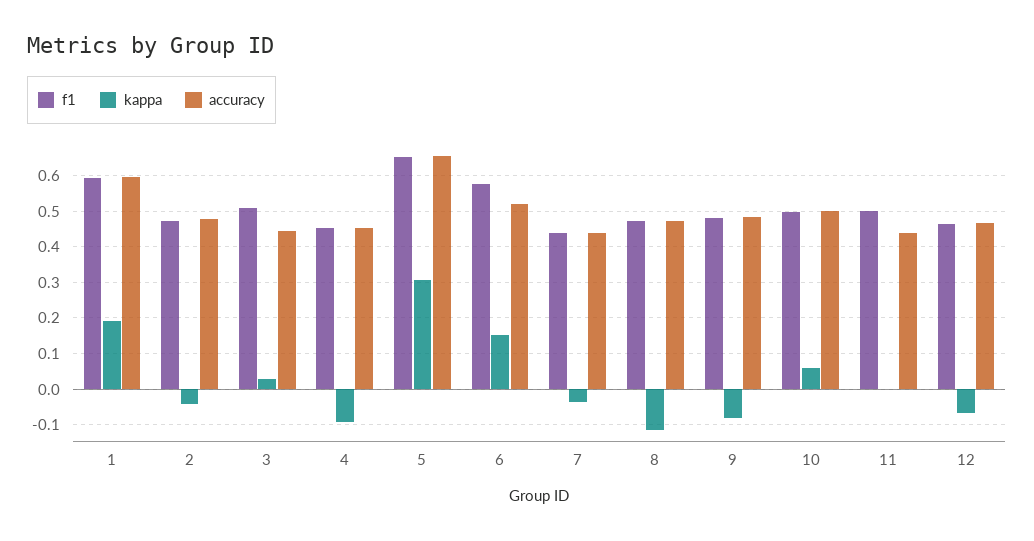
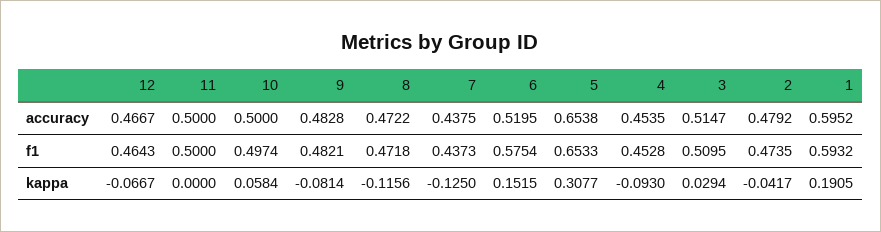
  {
    "f1": {
      "1": 0.5932,
      "2": 0.4735,
      "3": 0.5095,
      "4": 0.4528,
      "5": 0.6533,
      "6": 0.5754,
      "7": 0.4373,
      "8": 0.4718,
      "9": 0.4821,
      "10": 0.4974,
      "11": 0.5,
      "12": 0.4643
    },
    "kappa": {
      "1": 0.1905,
      "2": -0.0417,
      "3": 0.0294,
      "4": -0.093,
      "5": 0.3077,
      "6": 0.1515,
-     "7": -0.04,
+     "7": -0.125,
      "8": -0.1156,
      "9": -0.0814,
      "10": 0.0584,
      "11": 0,
      "12": -0.0667
    },
    "accuracy": {
      "1": 0.5952,
      "2": 0.4792,
-     "3": 0.44,
+     "3": 0.5147,
      "4": 0.4535,
      "5": 0.6538,
      "6": 0.5195,
      "7": 0.4375,
      "8": 0.4722,
      "9": 0.4828,
      "10": 0.5,
-     "11": 0.44,
+     "11": 0.5,
      "12": 0.4667
    }
  }

